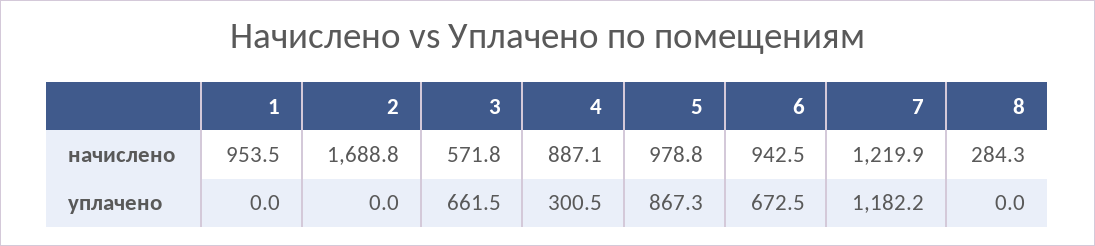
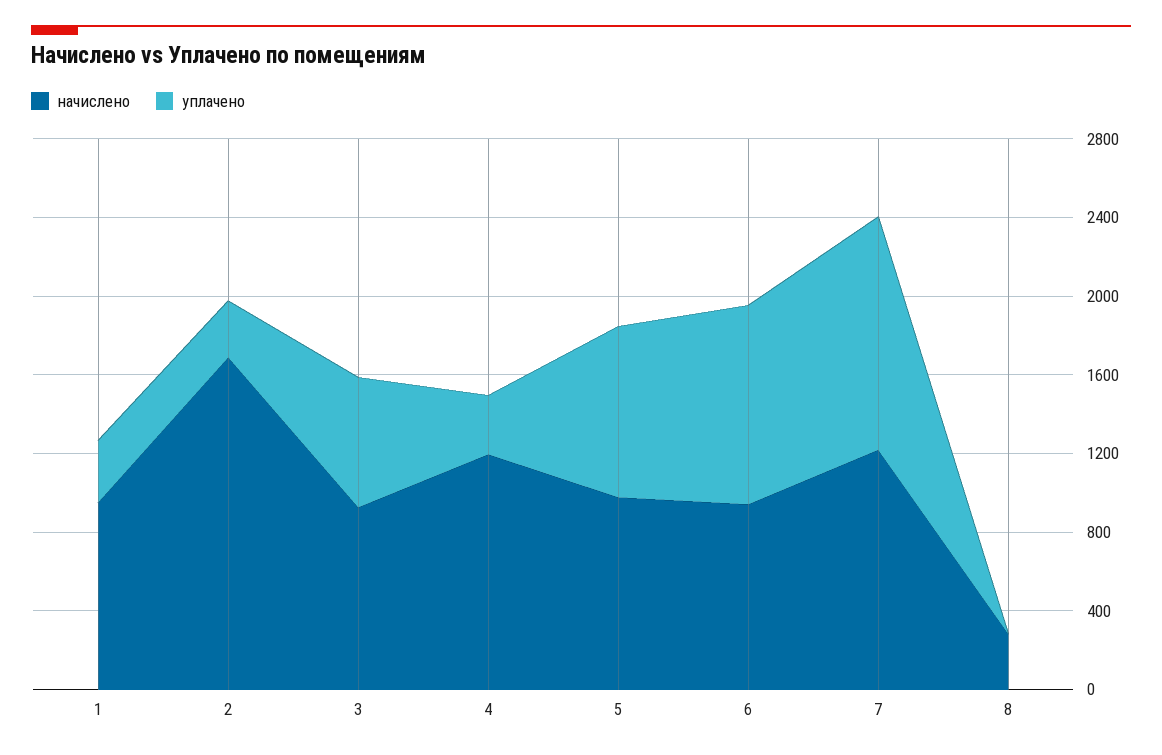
  {
    "начислено": {
      "1": 953.5,
      "2": 1688.8,
-     "3": 571.8,
+     "3": 900,
-     "4": 887.1,
+     "4": 1200,
      "5": 978.8,
      "6": 942.5,
      "7": 1219.9,
      "8": 284.3
    },
    "уплачено": {
-     "1": 0,
+     "1": 300,
-     "2": 0,
+     "2": 300,
      "3": 661.5,
      "4": 300.5,
      "5": 867.3,
-     "6": 672.5,
+     "6": 1000,
      "7": 1182.2,
      "8": 0
    }
  }

